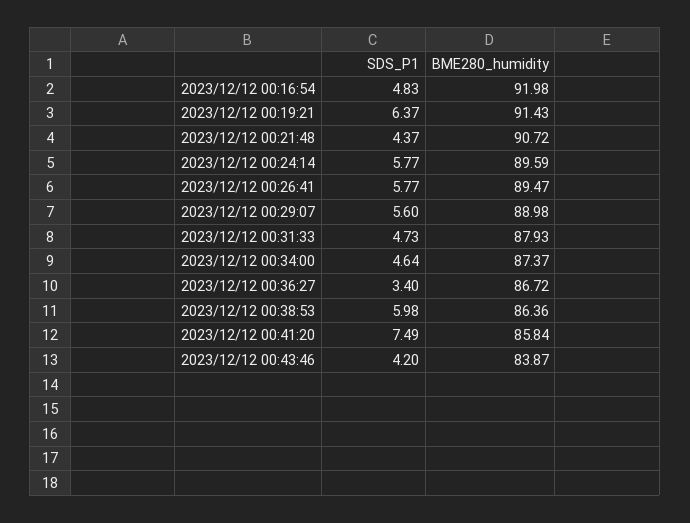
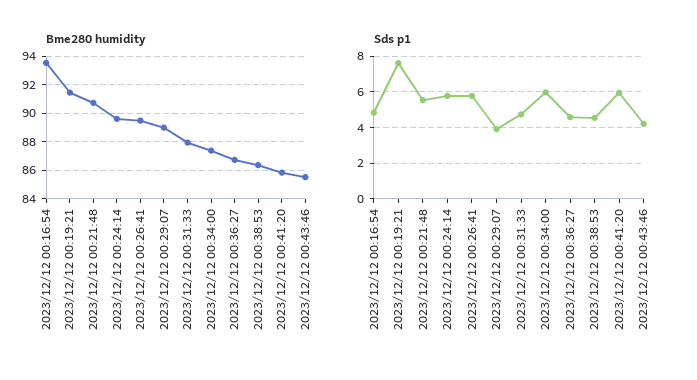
  {
    "SDS_P1": {
      "2023/12/12 00:16:54": 4.83,
-     "2023/12/12 00:19:21": 6.37,
+     "2023/12/12 00:19:21": 7.5,
-     "2023/12/12 00:21:48": 4.37,
+     "2023/12/12 00:21:48": 5.5,
      "2023/12/12 00:24:14": 5.77,
      "2023/12/12 00:26:41": 5.77,
-     "2023/12/12 00:29:07": 5.6,
+     "2023/12/12 00:29:07": 4,
      "2023/12/12 00:31:33": 4.73,
-     "2023/12/12 00:34:00": 4.64,
+     "2023/12/12 00:34:00": 6,
-     "2023/12/12 00:36:27": 3.4,
+     "2023/12/12 00:36:27": 4.5,
-     "2023/12/12 00:38:53": 5.98,
+     "2023/12/12 00:38:53": 4.5,
-     "2023/12/12 00:41:20": 7.49,
+     "2023/12/12 00:41:20": 6,
      "2023/12/12 00:43:46": 4.2
    },
    "BME280_humidity": {
-     "2023/12/12 00:16:54": 91.98,
+     "2023/12/12 00:16:54": 93.5,
      "2023/12/12 00:19:21": 91.43,
      "2023/12/12 00:21:48": 90.72,
      "2023/12/12 00:24:14": 89.59,
      "2023/12/12 00:26:41": 89.47,
      "2023/12/12 00:29:07": 88.98,
      "2023/12/12 00:31:33": 87.93,
      "2023/12/12 00:34:00": 87.37,
      "2023/12/12 00:36:27": 86.72,
      "2023/12/12 00:38:53": 86.36,
      "2023/12/12 00:41:20": 85.84,
-     "2023/12/12 00:43:46": 83.87
+     "2023/12/12 00:43:46": 85.5
    }
  }

